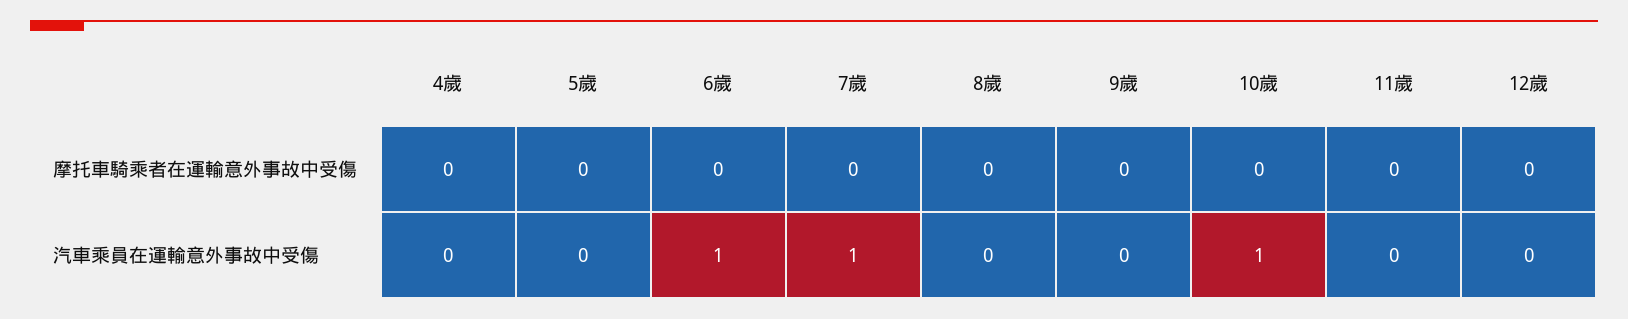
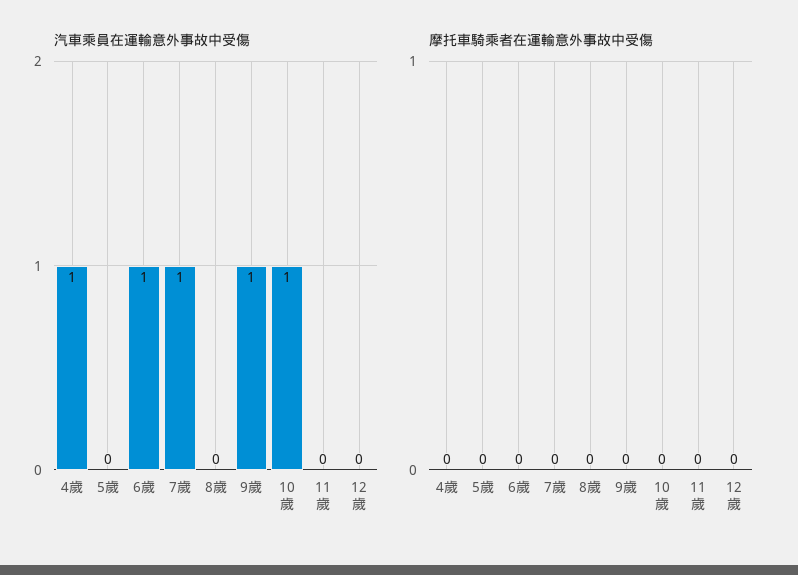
  {
    "摩托車騎乘者在運輸意外事故中受傷": {
      "4歲": 0,
      "5歲": 0,
      "6歲": 0,
      "7歲": 0,
      "8歲": 0,
      "9歲": 0,
      "10歲": 0,
      "11歲": 0,
      "12歲": 0
    },
    "汽車乘員在運輸意外事故中受傷": {
-     "4歲": 0,
+     "4歲": 1,
      "5歲": 0,
      "6歲": 1,
      "7歲": 1,
      "8歲": 0,
-     "9歲": 0,
+     "9歲": 1,
      "10歲": 1,
      "11歲": 0,
      "12歲": 0
    }
  }

